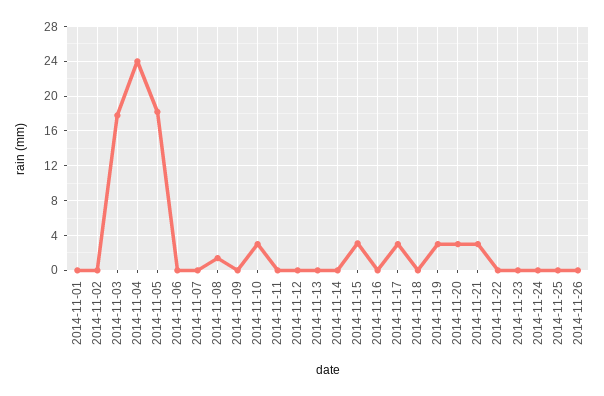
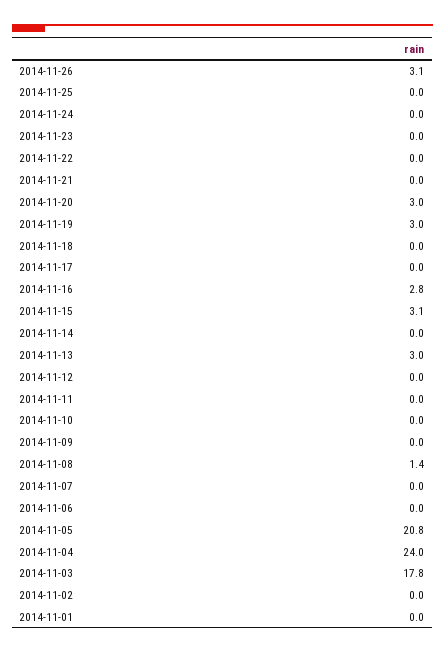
  {
    "2014-11-01": 0,
    "2014-11-02": 0,
    "2014-11-03": 17.8,
    "2014-11-04": 24,
-   "2014-11-05": 18,
+   "2014-11-05": 20.8,
    "2014-11-06": 0,
    "2014-11-07": 0,
    "2014-11-08": 1.4,
    "2014-11-09": 0,
-   "2014-11-10": 3,
+   "2014-11-10": 0,
    "2014-11-11": 0,
    "2014-11-12": 0,
-   "2014-11-13": 0,
+   "2014-11-13": 3,
    "2014-11-14": 0,
    "2014-11-15": 3.1,
-   "2014-11-16": 0,
+   "2014-11-16": 2.8,
-   "2014-11-17": 3,
+   "2014-11-17": 0,
    "2014-11-18": 0,
    "2014-11-19": 3,
    "2014-11-20": 3,
-   "2014-11-21": 3,
+   "2014-11-21": 0,
    "2014-11-22": 0,
    "2014-11-23": 0,
    "2014-11-24": 0,
    "2014-11-25": 0,
-   "2014-11-26": 0
+   "2014-11-26": 3.1
  }

